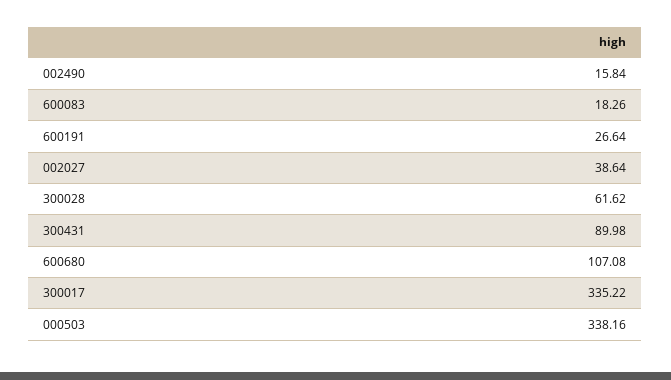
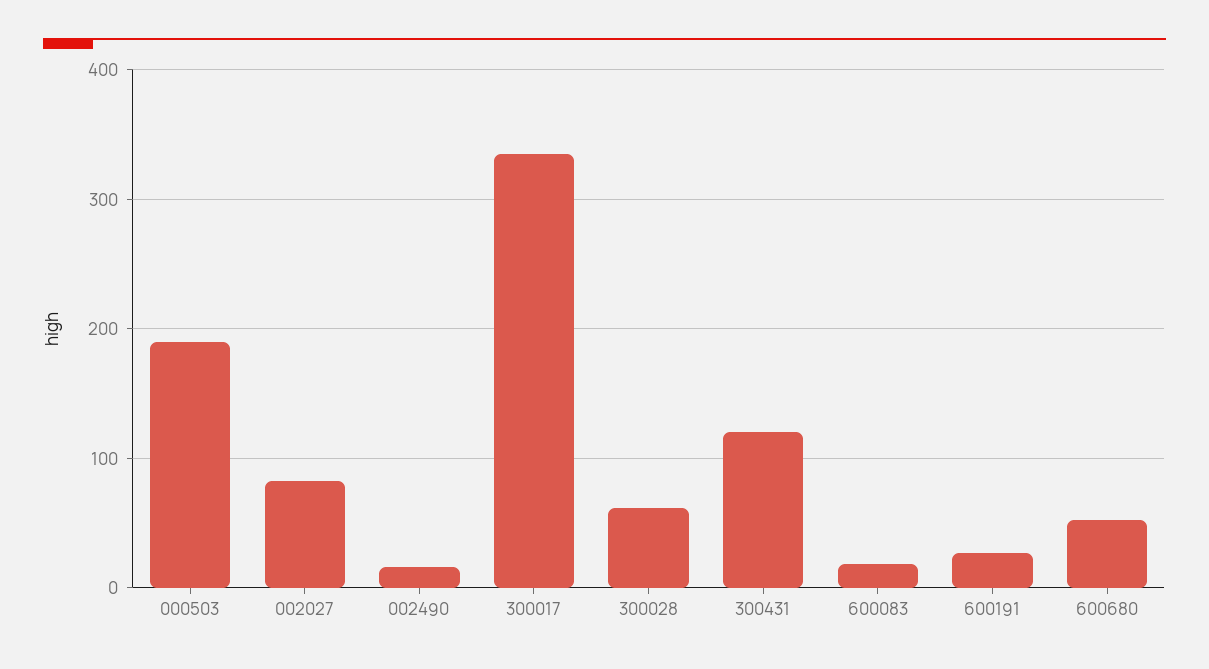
  {
    "002490": 15.84,
    "600083": 18.26,
    "600191": 26.64,
-   "002027": 38.64,
+   "002027": 80,
    "300028": 61.62,
-   "300431": 89.98,
+   "300431": 120,
-   "600680": 107.08,
+   "600680": 50,
    "300017": 335.22,
-   "000503": 338.16
+   "000503": 190
  }

